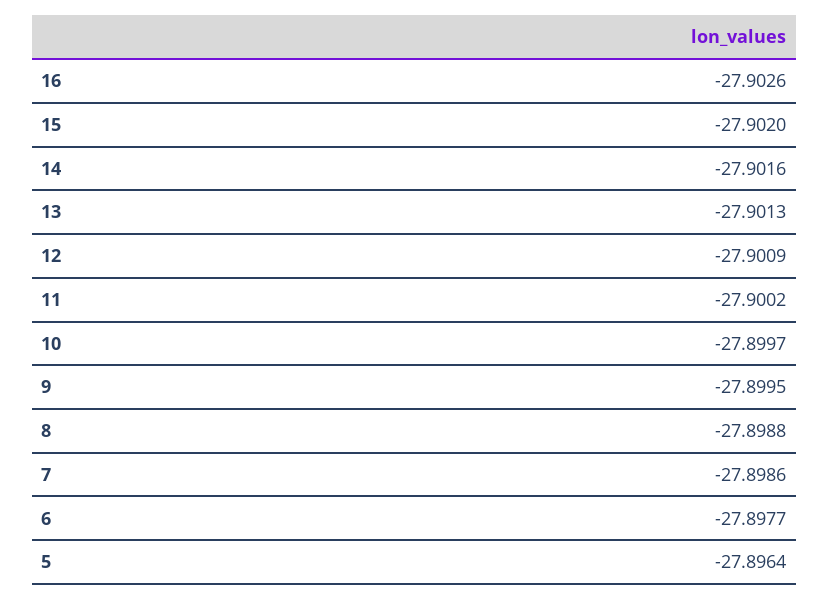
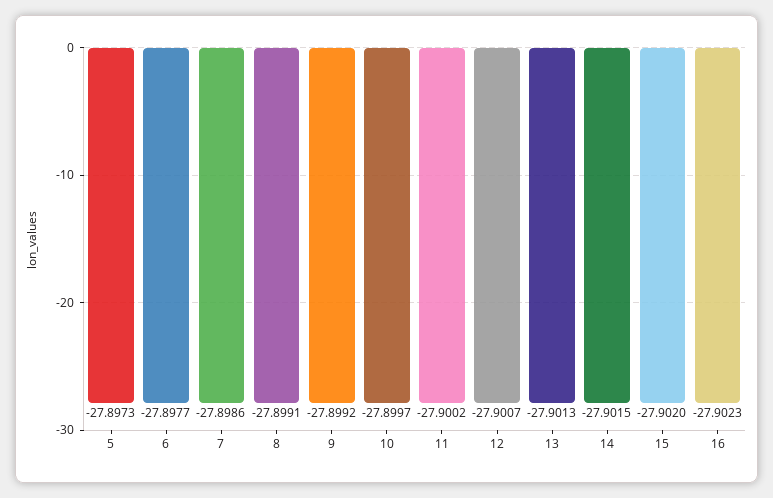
  {
-   "16": -27.9026,
+   "16": -27.9023,
    "15": -27.902,
-   "14": -27.9016,
+   "14": -27.9015,
    "13": -27.9013,
-   "12": -27.9009,
+   "12": -27.9007,
    "11": -27.9002,
    "10": -27.8997,
-   "9": -27.8995,
+   "9": -27.8992,
-   "8": -27.8988,
+   "8": -27.8991,
    "7": -27.8986,
    "6": -27.8977,
-   "5": -27.8964
+   "5": -27.8973
  }

